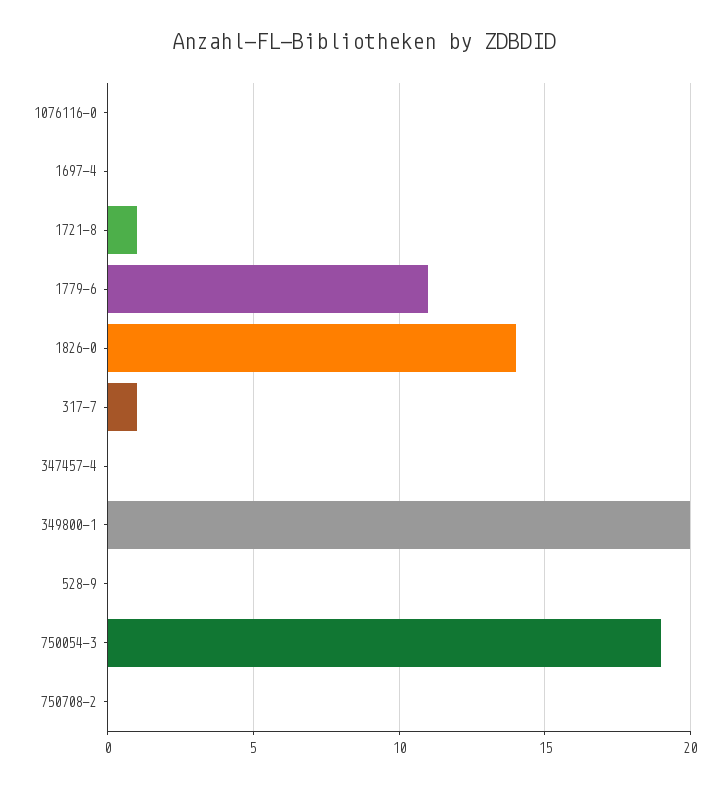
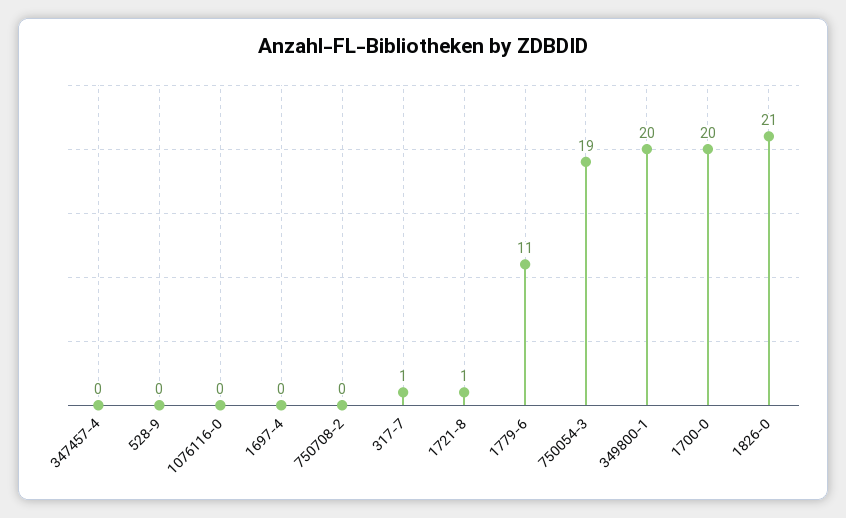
  {
    "1076116-0": 0,
    "1697-4": 0,
    "1721-8": 1,
    "1779-6": 11,
-   "1826-0": 14,
+   "1826-0": 21,
    "317-7": 1,
    "347457-4": 0,
    "349800-1": 20,
    "528-9": 0,
    "750054-3": 19,
-   "750708-2": 0
+   "750708-2": 0,
+   "1700-0": 20
  }

